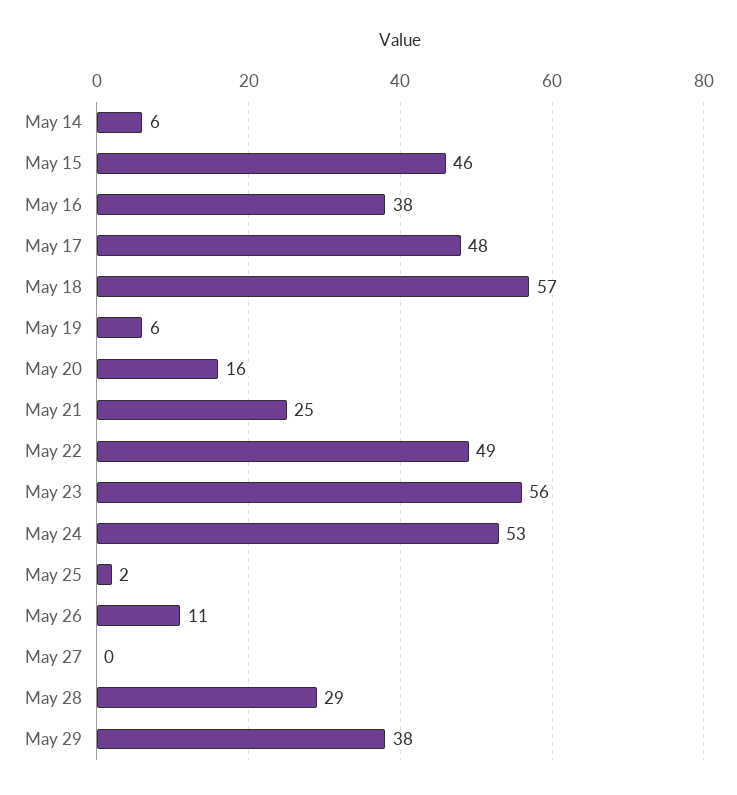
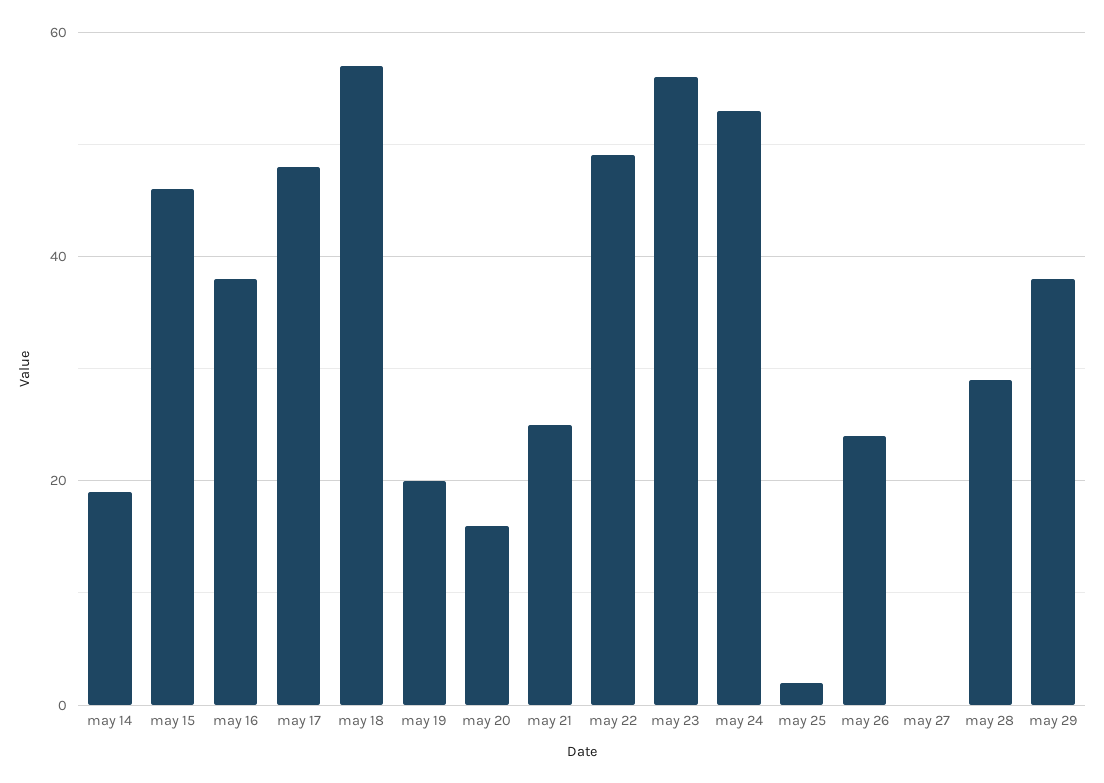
  {
-   "May 14": 6,
+   "May 14": 20,
    "May 15": 46,
    "May 16": 38,
    "May 17": 48,
    "May 18": 57,
-   "May 19": 6,
+   "May 19": 20,
    "May 20": 16,
    "May 21": 25,
    "May 22": 49,
    "May 23": 56,
    "May 24": 53,
    "May 25": 2,
-   "May 26": 11,
+   "May 26": 25,
    "May 27": 0,
    "May 28": 29,
    "May 29": 38
  }

